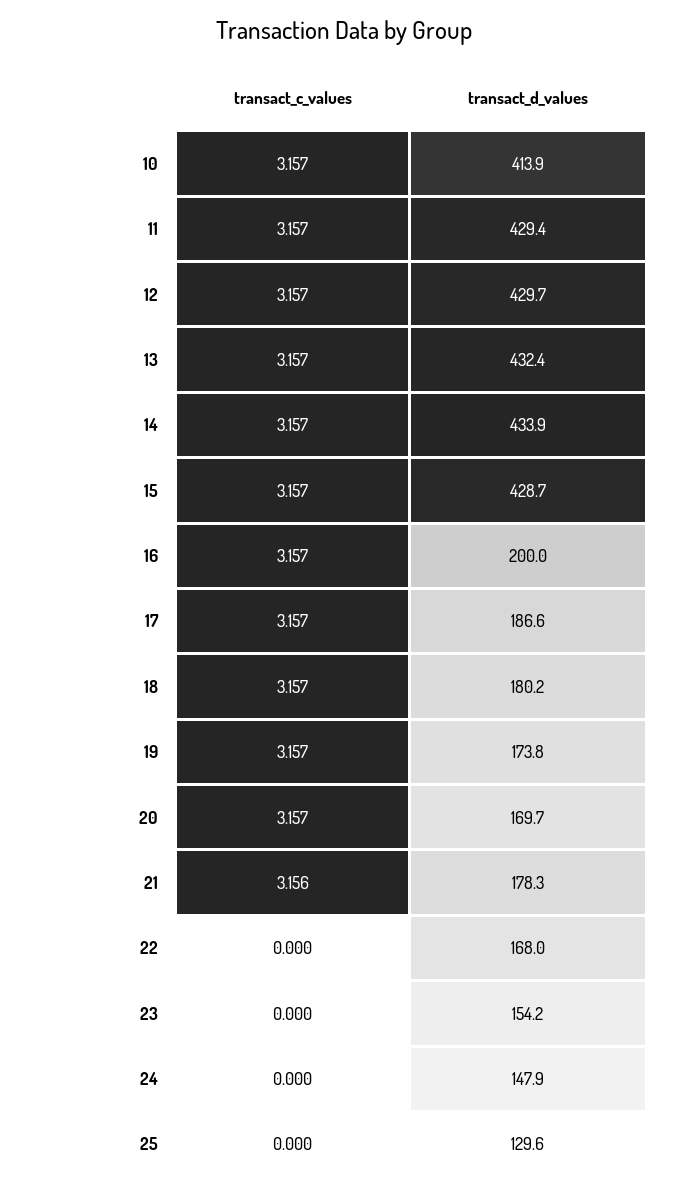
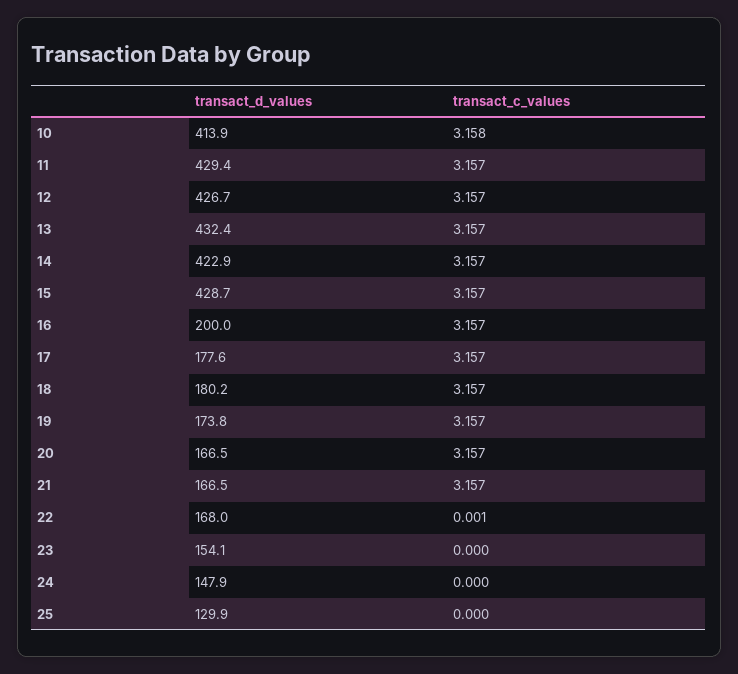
  {
    "transact_c_values": {
-     "10": 3.157,
+     "10": 3.158,
      "11": 3.157,
      "12": 3.157,
      "13": 3.157,
      "14": 3.157,
      "15": 3.157,
      "16": 3.157,
      "17": 3.157,
      "18": 3.157,
      "19": 3.157,
      "20": 3.157,
-     "21": 3.156,
+     "21": 3.157,
-     "22": 0,
+     "22": 0.001,
      "23": 0,
      "24": 0,
      "25": 0
    },
    "transact_d_values": {
      "10": 413.9,
      "11": 429.4,
-     "12": 429.7,
+     "12": 426.7,
      "13": 432.4,
-     "14": 433.9,
+     "14": 422.9,
      "15": 428.7,
      "16": 200,
-     "17": 186.6,
+     "17": 177.6,
      "18": 180.2,
      "19": 173.8,
-     "20": 169.7,
+     "20": 166.5,
-     "21": 178.3,
+     "21": 166.5,
      "22": 168,
-     "23": 154.2,
+     "23": 154.1,
      "24": 147.9,
-     "25": 129.6
+     "25": 129.9
    }
  }

